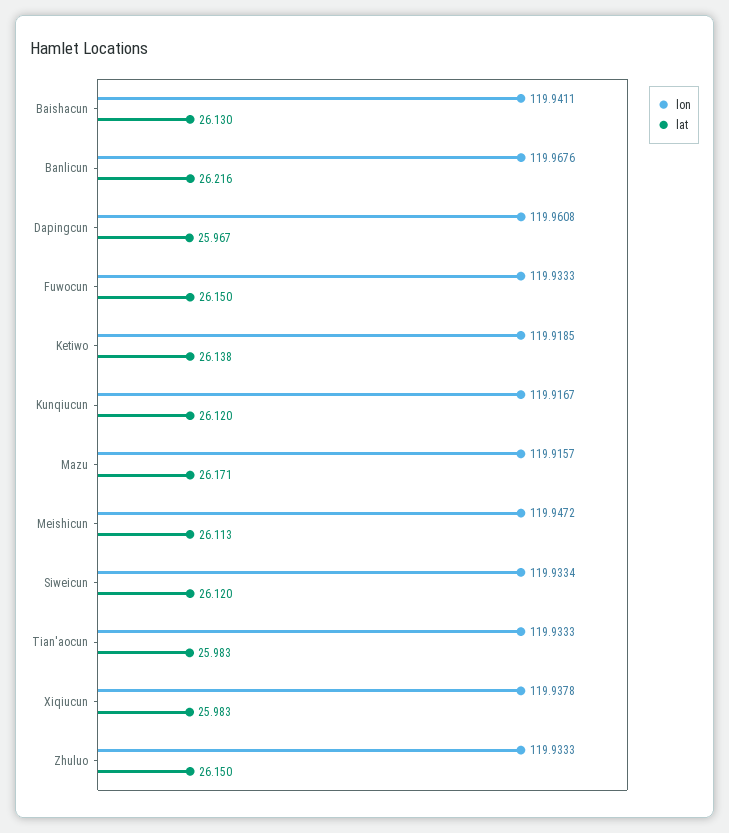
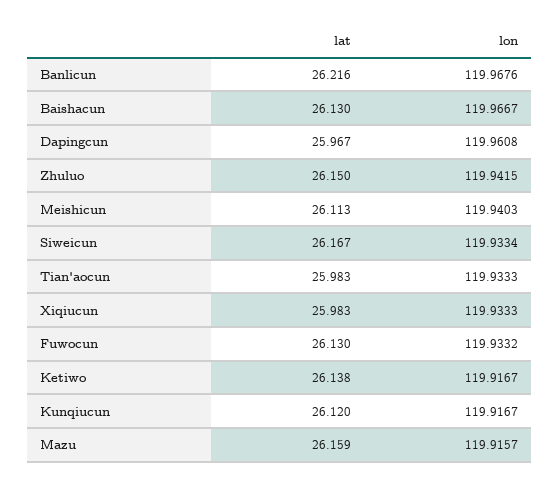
  {
    "lon": {
-     "Baishacun": 119.9411,
+     "Baishacun": 119.9667,
      "Banlicun": 119.9676,
      "Dapingcun": 119.9608,
-     "Fuwocun": 119.9333,
+     "Fuwocun": 119.9332,
-     "Ketiwo": 119.9185,
+     "Ketiwo": 119.9167,
      "Kunqiucun": 119.9167,
      "Mazu": 119.9157,
-     "Meishicun": 119.9472,
+     "Meishicun": 119.9403,
      "Siweicun": 119.9334,
      "Tian'aocun": 119.9333,
-     "Xiqiucun": 119.9378,
+     "Xiqiucun": 119.9333,
-     "Zhuluo": 119.9333
+     "Zhuluo": 119.9415
    },
    "lat": {
      "Baishacun": 26.13,
      "Banlicun": 26.216,
      "Dapingcun": 25.967,
-     "Fuwocun": 26.15,
+     "Fuwocun": 26.13,
      "Ketiwo": 26.138,
      "Kunqiucun": 26.12,
-     "Mazu": 26.171,
+     "Mazu": 26.159,
      "Meishicun": 26.113,
-     "Siweicun": 26.12,
+     "Siweicun": 26.167,
      "Tian'aocun": 25.983,
      "Xiqiucun": 25.983,
      "Zhuluo": 26.15
    }
  }

